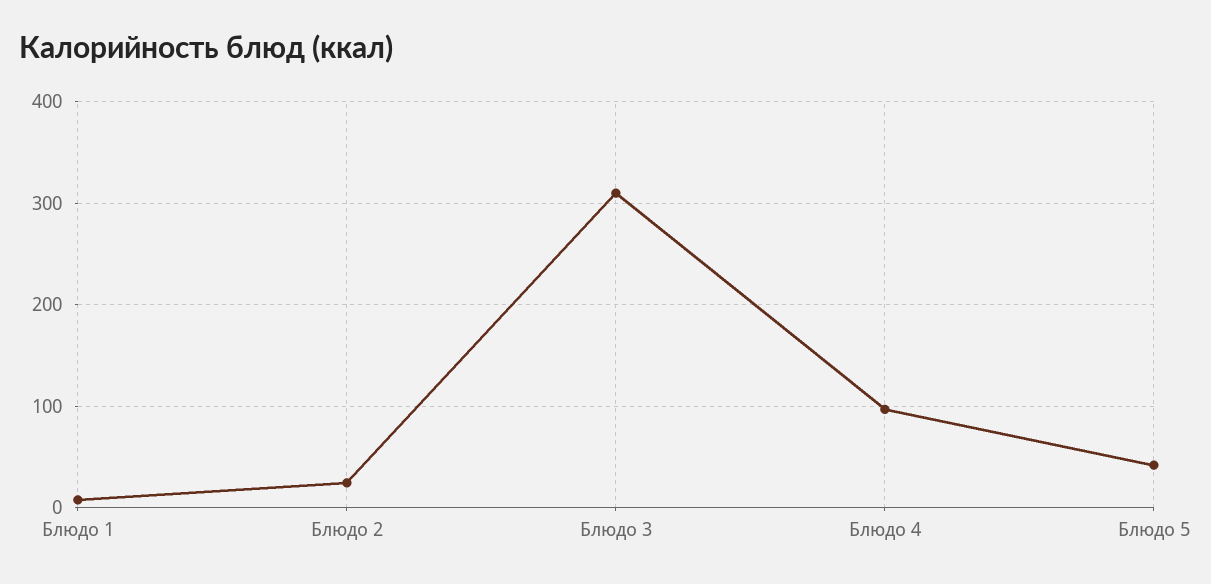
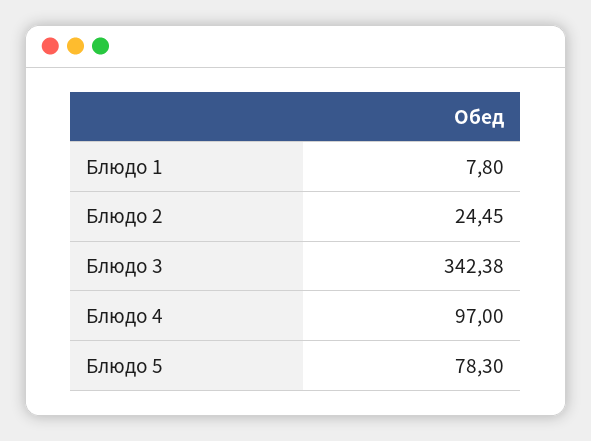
  {
    "Блюдо 1": 7.8,
    "Блюдо 2": 24.45,
-   "Блюдо 3": 310,
+   "Блюдо 3": 342.38,
    "Блюдо 4": 97,
-   "Блюдо 5": 40
+   "Блюдо 5": 78.3
  }

